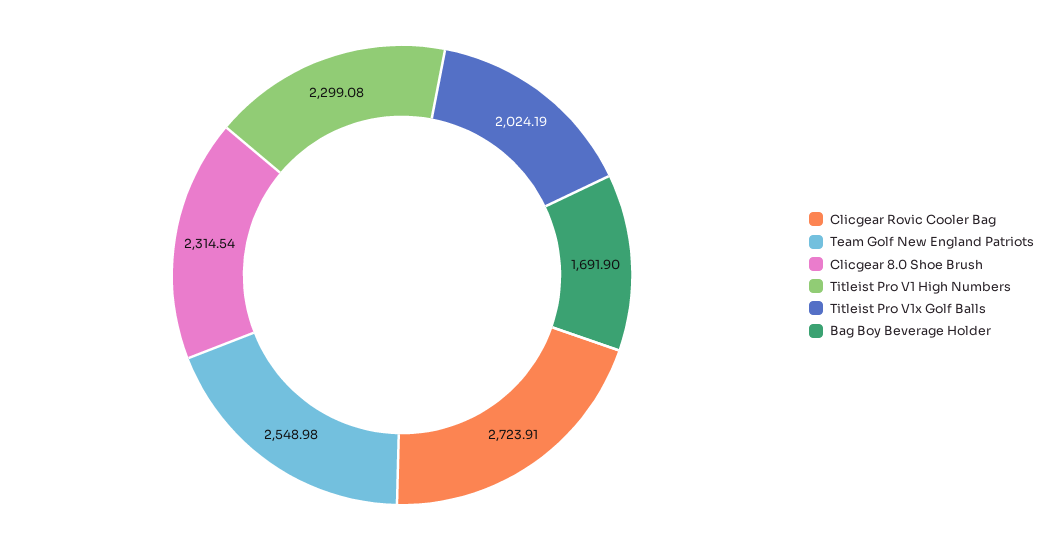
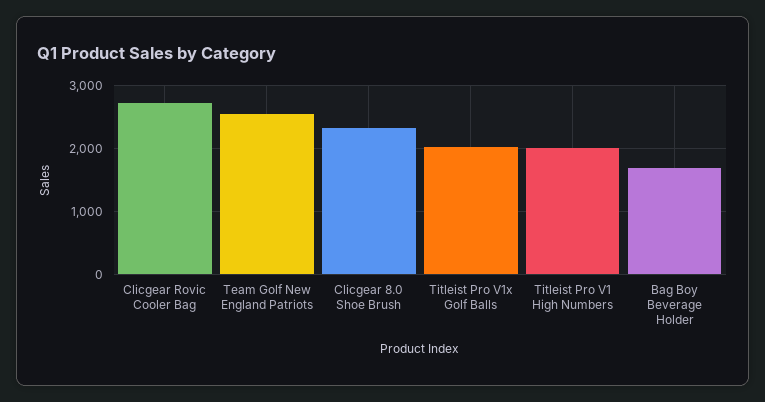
  {
    "Clicgear Rovic Cooler Bag": 2723.91,
    "Team Golf New England Patriots": 2548.98,
    "Clicgear 8.0 Shoe Brush": 2314.54,
-   "Titleist Pro V1 High Numbers": 2299.08,
+   "Titleist Pro V1 High Numbers": 2000,
    "Titleist Pro V1x Golf Balls": 2024.19,
    "Bag Boy Beverage Holder": 1691.9
  }

